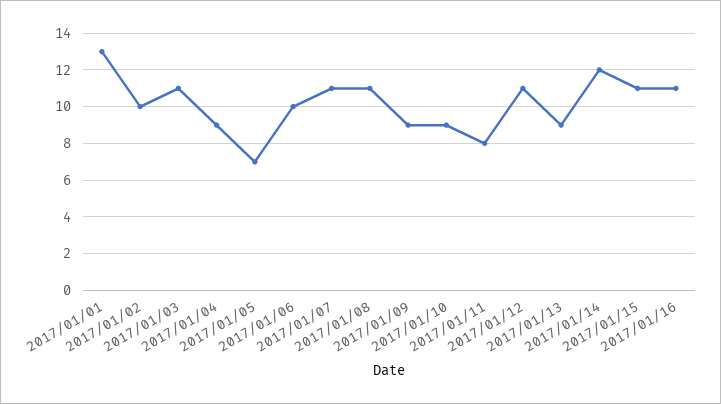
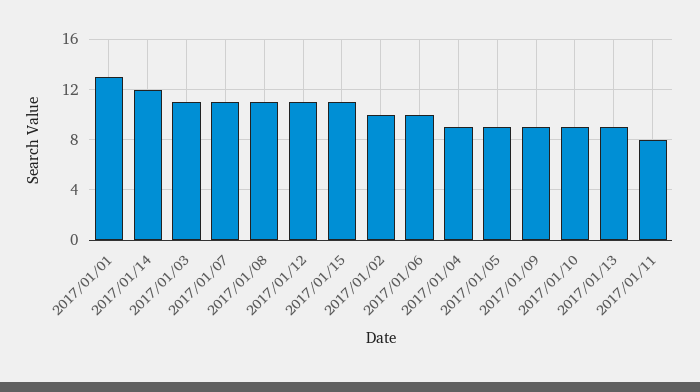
  {
    "2017/01/01": 13,
    "2017/01/02": 10,
    "2017/01/03": 11,
    "2017/01/04": 9,
-   "2017/01/05": 7,
+   "2017/01/05": 9,
    "2017/01/06": 10,
    "2017/01/07": 11,
    "2017/01/08": 11,
    "2017/01/09": 9,
    "2017/01/10": 9,
    "2017/01/11": 8,
    "2017/01/12": 11,
    "2017/01/13": 9,
    "2017/01/14": 12,
-   "2017/01/15": 11,
+   "2017/01/15": 11
-   "2017/01/16": 11
  }

